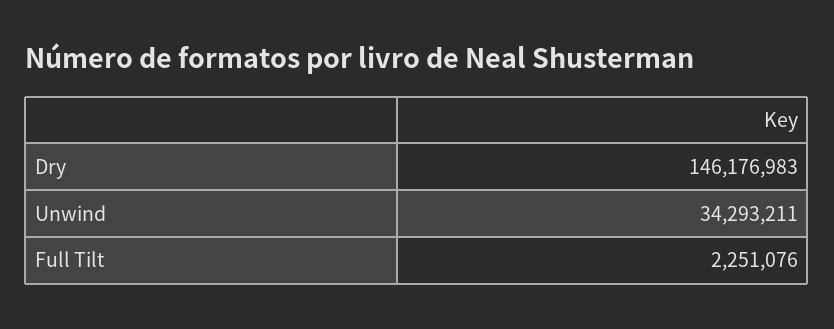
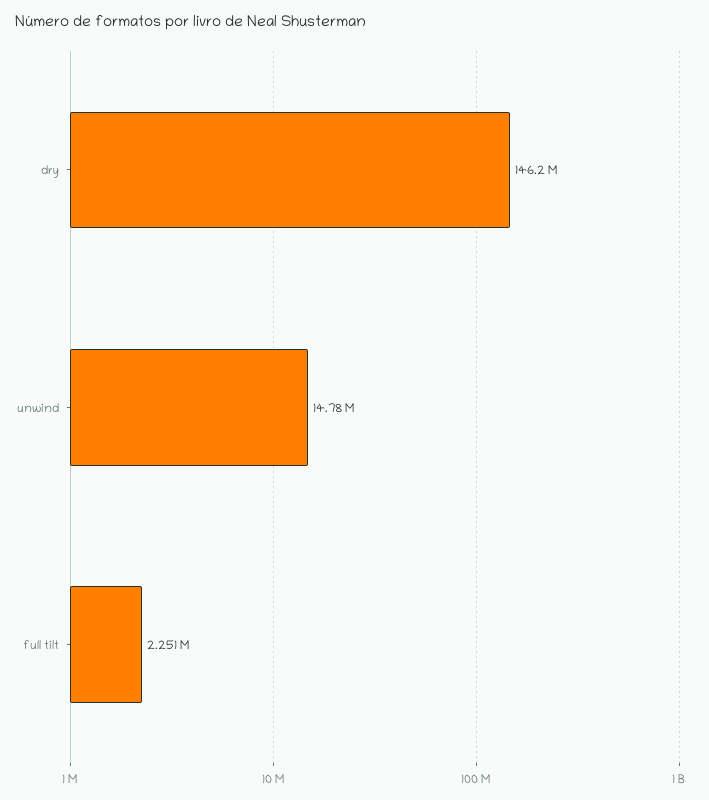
  {
    "Dry": 146176983,
-   "Unwind": 34293211,
+   "Unwind": 14780000,
    "Full Tilt": 2251076
  }

